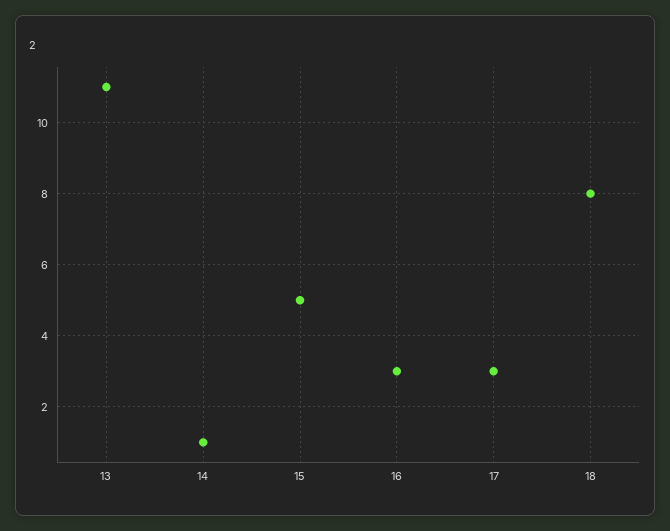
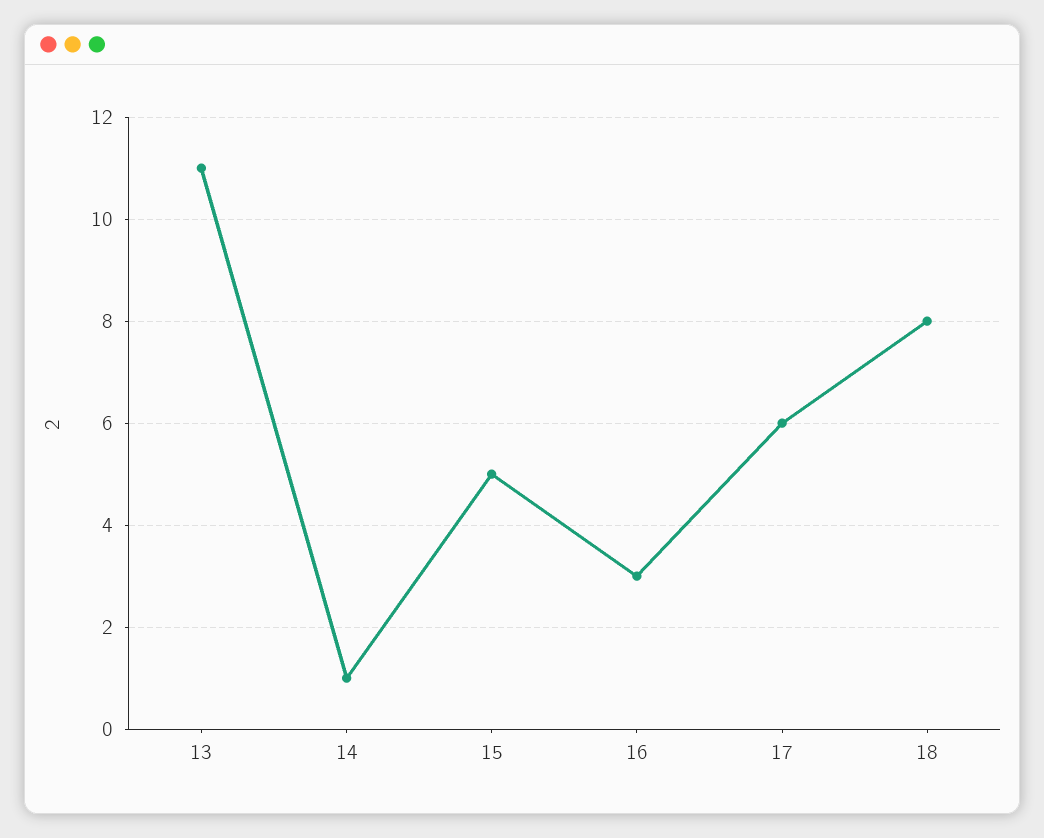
  {
    "13": 11,
    "14": 1,
    "15": 5,
    "16": 3,
-   "17": 3,
+   "17": 6,
    "18": 8
  }

